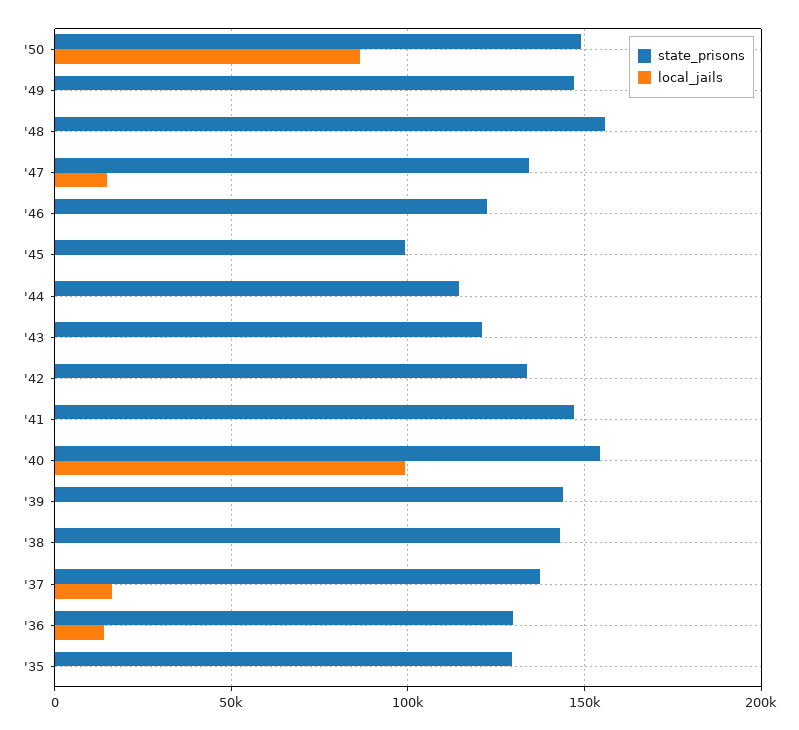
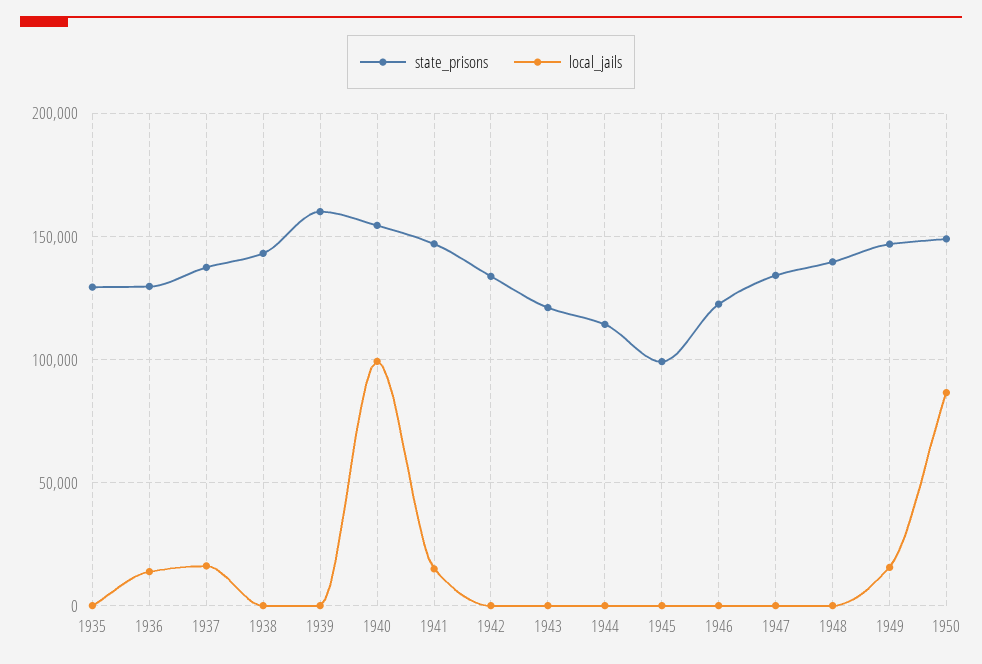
  {
    "state_prisons": {
      "'50": 150000,
      "'49": 145000,
-     "'48": 155000,
+     "'48": 140000,
      "'47": 135000,
      "'46": 120000,
      "'45": 100000,
      "'44": 115000,
      "'43": 120000,
      "'42": 135000,
      "'41": 145000,
      "'40": 155000,
-     "'39": 145000,
+     "'39": 160000,
      "'38": 145000,
      "'37": 135000,
      "'36": 130000,
      "'35": 130000
    },
    "local_jails": {
      "'50": 85000,
-     "'49": 0,
+     "'49": 15000,
      "'48": 0,
-     "'47": 15000,
+     "'47": 0,
      "'46": 0,
      "'45": 0,
      "'44": 0,
      "'43": 0,
      "'42": 0,
-     "'41": 0,
+     "'41": 15000,
      "'40": 100000,
      "'39": 0,
      "'38": 0,
      "'37": 15000,
      "'36": 15000,
      "'35": 0
    }
  }

